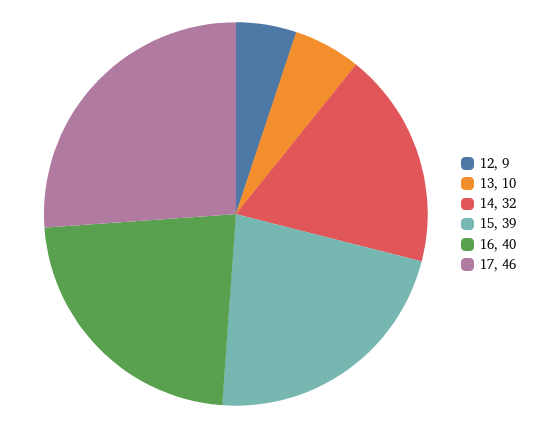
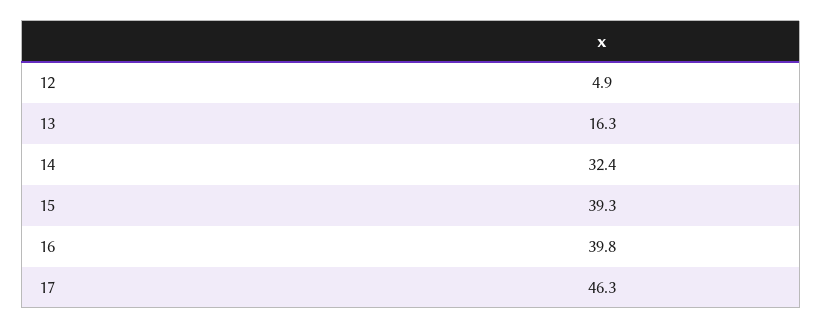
  {
-   "12": 9,
+   "12": 4.9,
-   "13": 10,
+   "13": 16.3,
    "14": 32.4,
    "15": 39.3,
    "16": 39.8,
    "17": 46.3
  }

